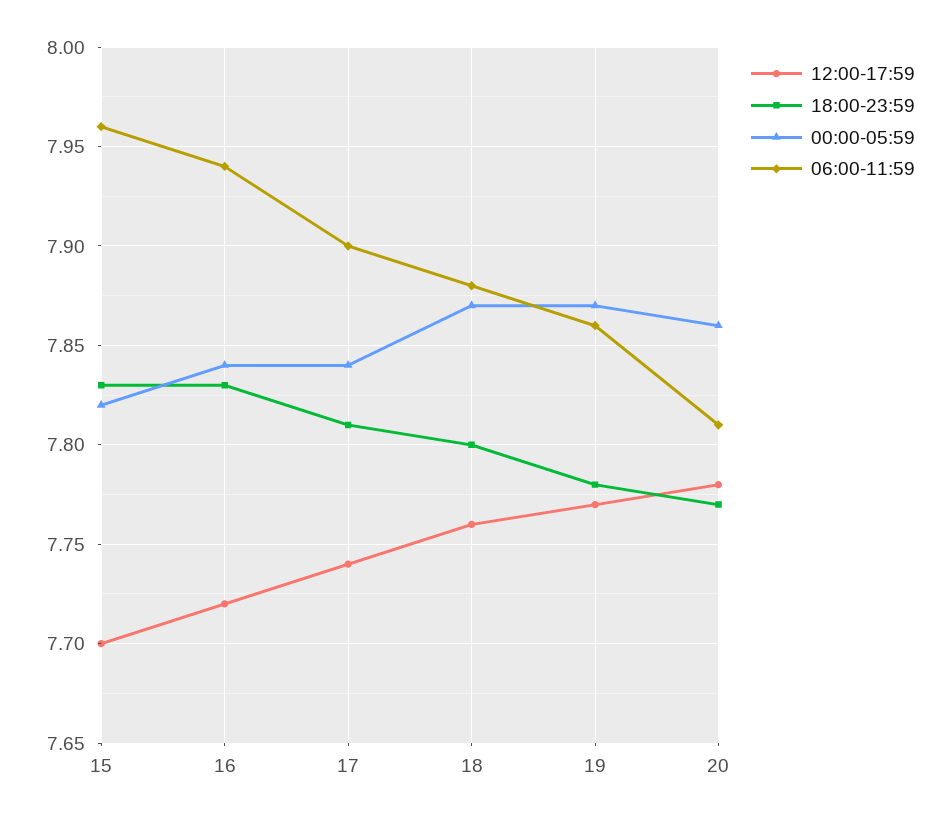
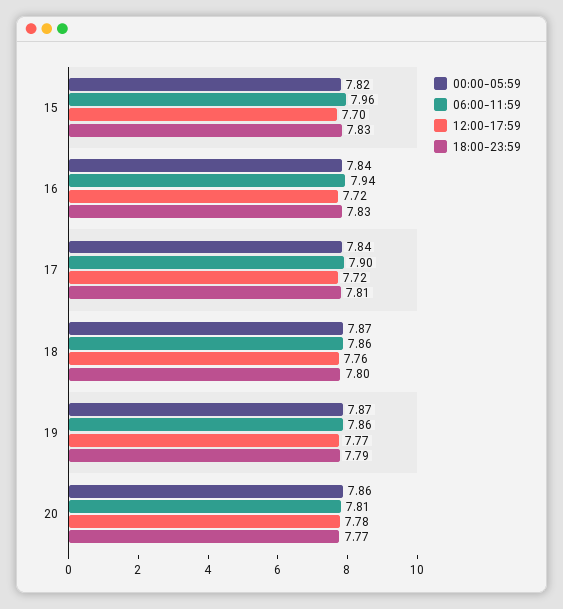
  {
    "12:00-17:59": {
      "15": 7.7,
      "16": 7.72,
-     "17": 7.74,
+     "17": 7.72,
      "18": 7.76,
      "19": 7.77,
      "20": 7.78
    },
    "18:00-23:59": {
      "15": 7.83,
      "16": 7.83,
      "17": 7.81,
      "18": 7.8,
-     "19": 7.78,
+     "19": 7.79,
      "20": 7.77
    },
    "00:00-05:59": {
      "15": 7.82,
      "16": 7.84,
      "17": 7.84,
      "18": 7.87,
      "19": 7.87,
      "20": 7.86
    },
    "06:00-11:59": {
      "15": 7.96,
      "16": 7.94,
      "17": 7.9,
-     "18": 7.88,
+     "18": 7.86,
      "19": 7.86,
      "20": 7.81
    }
  }

